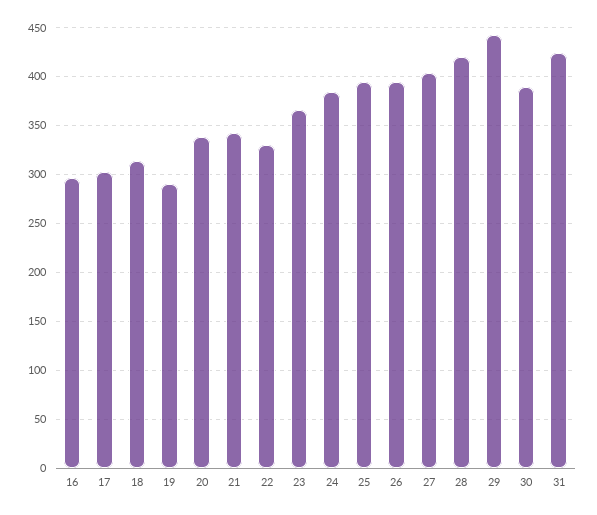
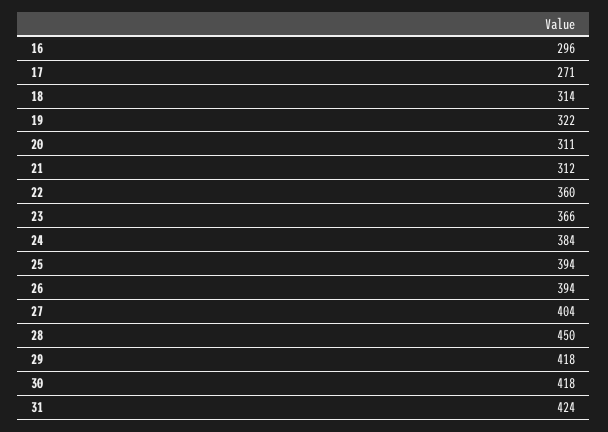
  {
    "16": 296,
-   "17": 300,
+   "17": 271,
    "18": 314,
-   "19": 290,
+   "19": 322,
-   "20": 340,
+   "20": 311,
-   "21": 340,
+   "21": 312,
-   "22": 330,
+   "22": 360,
    "23": 366,
    "24": 384,
    "25": 394,
    "26": 394,
    "27": 404,
-   "28": 420,
+   "28": 450,
-   "29": 440,
+   "29": 418,
-   "30": 390,
+   "30": 418,
    "31": 424
  }

